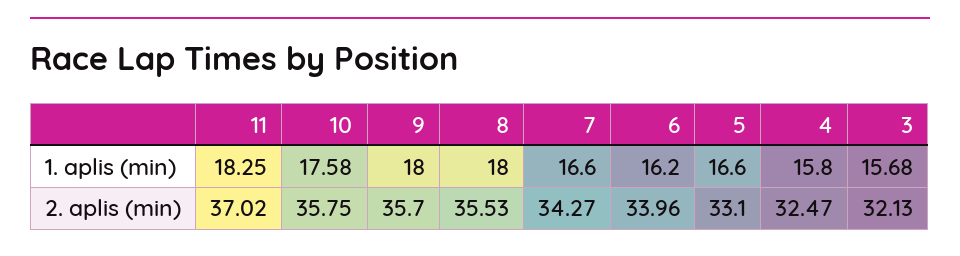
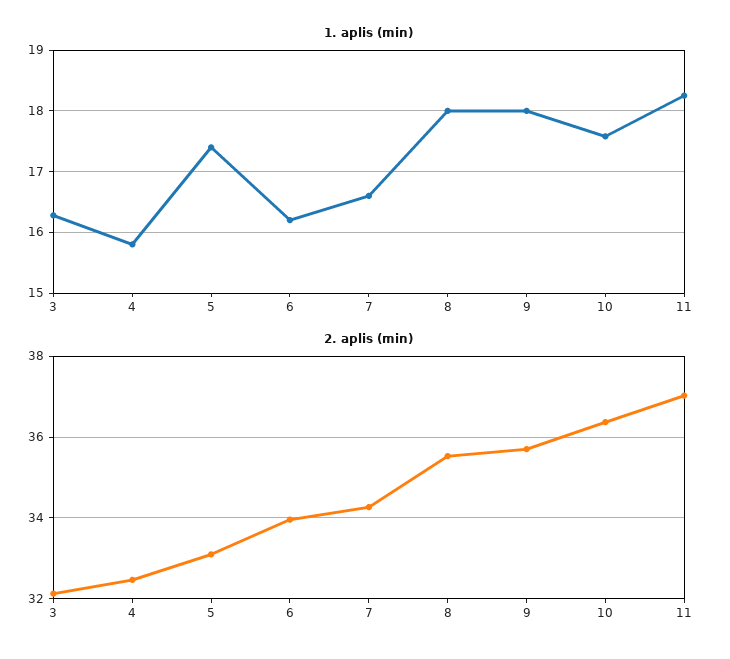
  {
    "1. aplis (min)": {
      "11": 18.25,
      "10": 17.58,
      "9": 18,
      "8": 18,
      "7": 16.6,
      "6": 16.2,
-     "5": 16.6,
+     "5": 17.4,
      "4": 15.8,
-     "3": 15.68
+     "3": 16.3
    },
    "2. aplis (min)": {
      "11": 37.02,
-     "10": 35.75,
+     "10": 36.4,
      "9": 35.7,
      "8": 35.53,
      "7": 34.27,
      "6": 33.96,
      "5": 33.1,
      "4": 32.47,
      "3": 32.13
    }
  }

